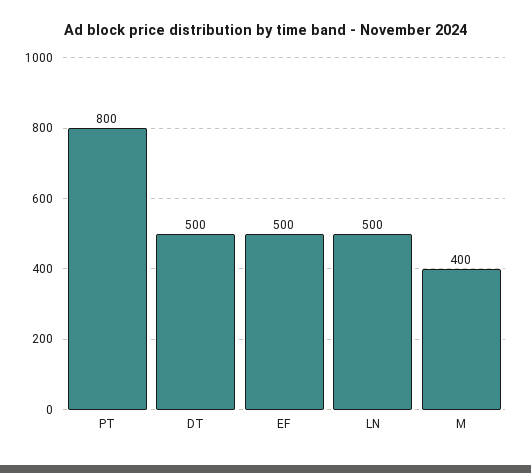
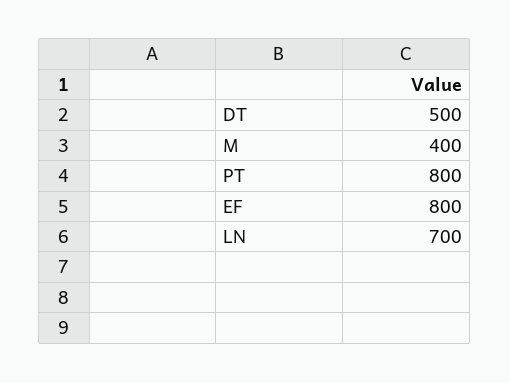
  {
    "PT": 800,
    "DT": 500,
-   "EF": 500,
+   "EF": 800,
-   "LN": 500,
+   "LN": 700,
    "M": 400
  }

